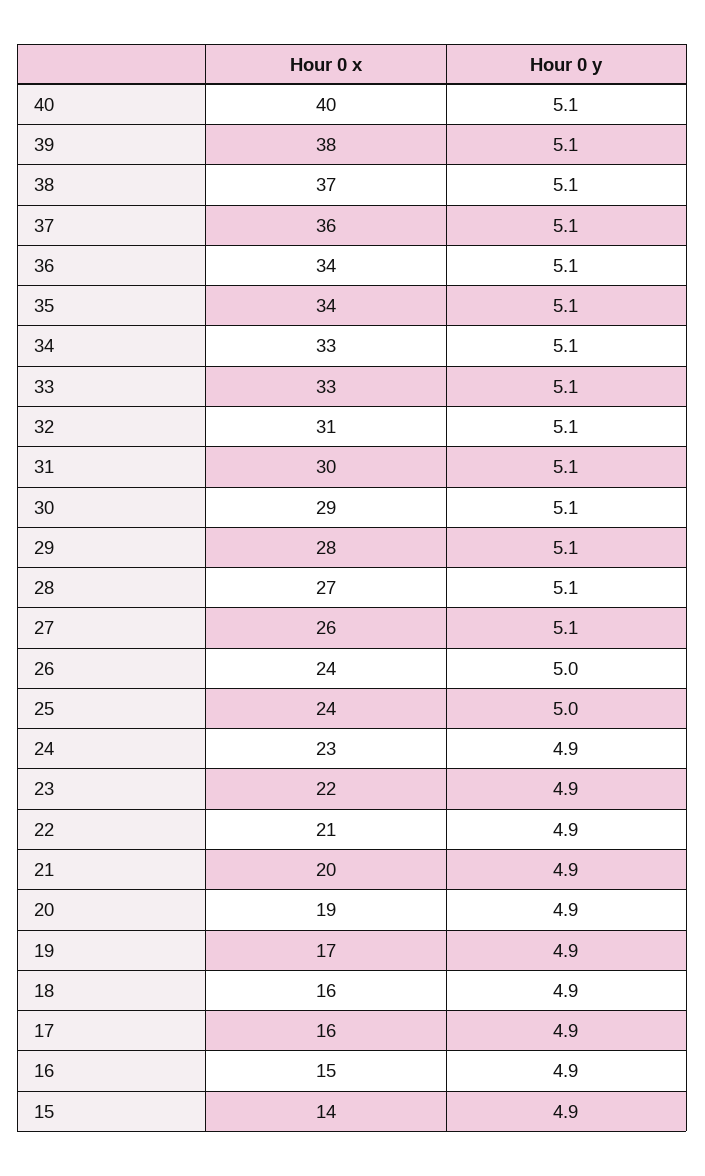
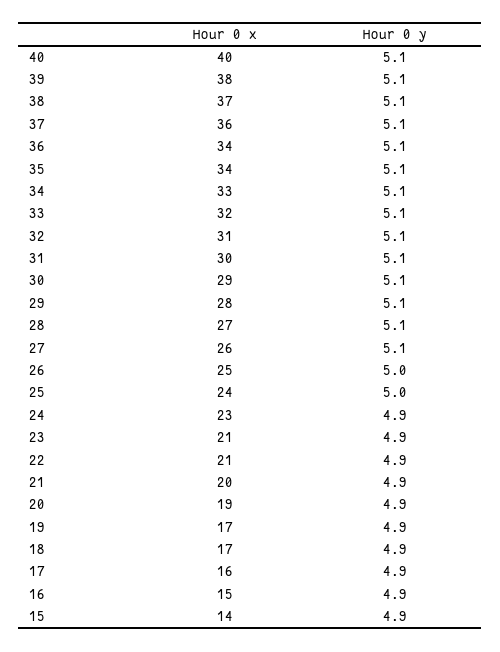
  {
    "Hour 0 x": {
      "40": 40,
      "39": 38,
      "38": 37,
      "37": 36,
      "36": 34,
      "35": 34,
      "34": 33,
-     "33": 33,
+     "33": 32,
      "32": 31,
      "31": 30,
      "30": 29,
      "29": 28,
      "28": 27,
      "27": 26,
-     "26": 24,
+     "26": 25,
      "25": 24,
      "24": 23,
-     "23": 22,
+     "23": 21,
      "22": 21,
      "21": 20,
      "20": 19,
      "19": 17,
-     "18": 16,
+     "18": 17,
      "17": 16,
      "16": 15,
      "15": 14
    },
    "Hour 0 y": {
      "40": 5.1,
      "39": 5.1,
      "38": 5.1,
      "37": 5.1,
      "36": 5.1,
      "35": 5.1,
      "34": 5.1,
      "33": 5.1,
      "32": 5.1,
      "31": 5.1,
      "30": 5.1,
      "29": 5.1,
      "28": 5.1,
      "27": 5.1,
      "26": 5,
      "25": 5,
      "24": 4.9,
      "23": 4.9,
      "22": 4.9,
      "21": 4.9,
      "20": 4.9,
      "19": 4.9,
      "18": 4.9,
      "17": 4.9,
      "16": 4.9,
      "15": 4.9
    }
  }

